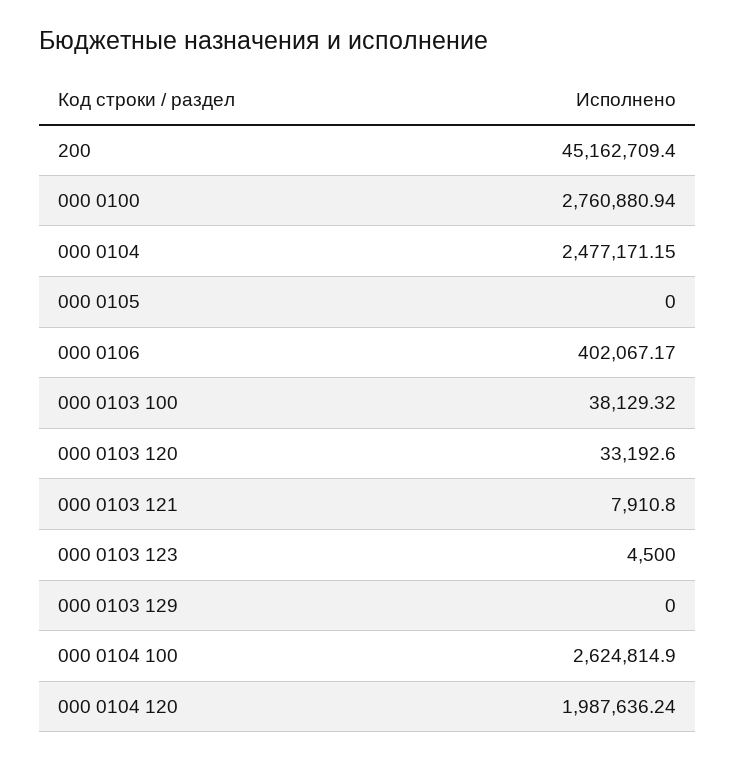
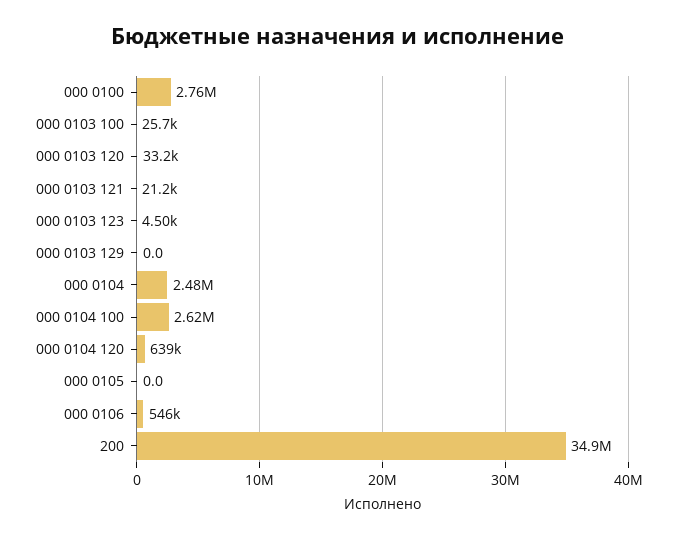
  {
-   "200": 45162709.4,
+   "200": 34900000,
    "000 0100": 2760880.94,
    "000 0104": 2477171.15,
    "000 0105": 0,
-   "000 0106": 402067.17,
+   "000 0106": 546000,
-   "000 0103 100": 38129.32,
+   "000 0103 100": 25700,
    "000 0103 120": 33192.6,
-   "000 0103 121": 7910.8,
+   "000 0103 121": 21200,
    "000 0103 123": 4500,
    "000 0103 129": 0,
    "000 0104 100": 2624814.9,
-   "000 0104 120": 1987636.24
+   "000 0104 120": 639000
  }

